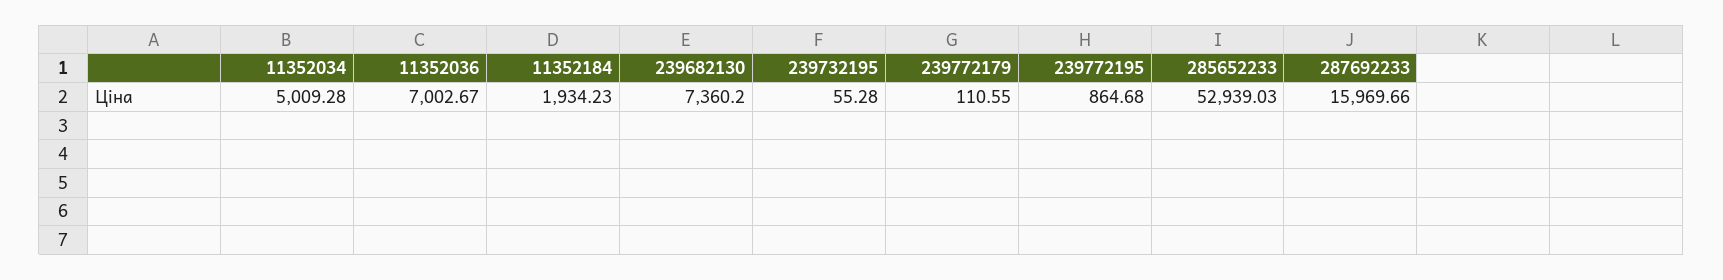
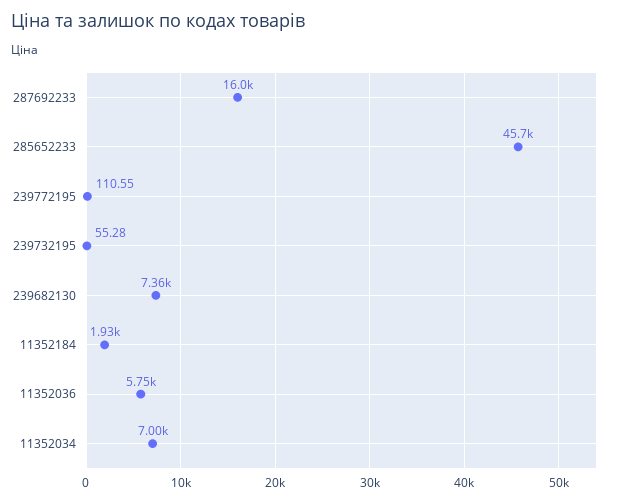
  {
-   "11352034": 5009.28,
+   "11352034": 7000,
-   "11352036": 7002.67,
+   "11352036": 5750,
    "11352184": 1934.23,
    "239682130": 7360.2,
    "239732195": 55.28,
-   "239772179": 110.55,
-   "239772195": 864.68,
+   "239772195": 110.55,
-   "285652233": 52939.03,
+   "285652233": 45700,
    "287692233": 15969.66
  }

